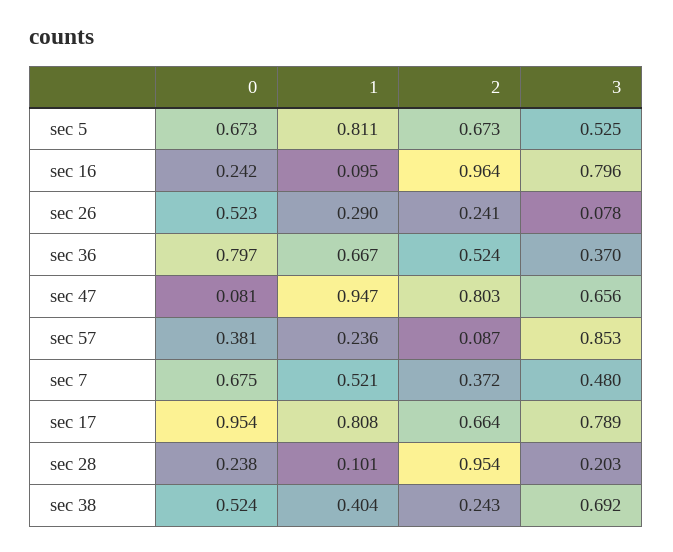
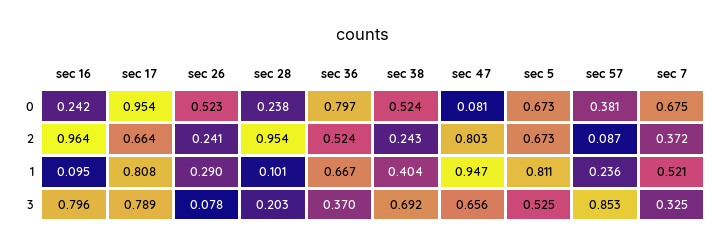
  {
    "0": {
      "sec 5": 0.673,
      "sec 16": 0.242,
      "sec 26": 0.523,
      "sec 36": 0.797,
      "sec 47": 0.081,
      "sec 57": 0.381,
      "sec 7": 0.675,
      "sec 17": 0.954,
      "sec 28": 0.238,
      "sec 38": 0.524
    },
    "1": {
      "sec 5": 0.811,
      "sec 16": 0.095,
      "sec 26": 0.29,
      "sec 36": 0.667,
      "sec 47": 0.947,
      "sec 57": 0.236,
      "sec 7": 0.521,
      "sec 17": 0.808,
      "sec 28": 0.101,
      "sec 38": 0.404
    },
    "2": {
      "sec 5": 0.673,
      "sec 16": 0.964,
      "sec 26": 0.241,
      "sec 36": 0.524,
      "sec 47": 0.803,
      "sec 57": 0.087,
      "sec 7": 0.372,
      "sec 17": 0.664,
      "sec 28": 0.954,
      "sec 38": 0.243
    },
    "3": {
      "sec 5": 0.525,
      "sec 16": 0.796,
      "sec 26": 0.078,
      "sec 36": 0.37,
      "sec 47": 0.656,
      "sec 57": 0.853,
-     "sec 7": 0.48,
+     "sec 7": 0.325,
      "sec 17": 0.789,
      "sec 28": 0.203,
      "sec 38": 0.692
    }
  }

